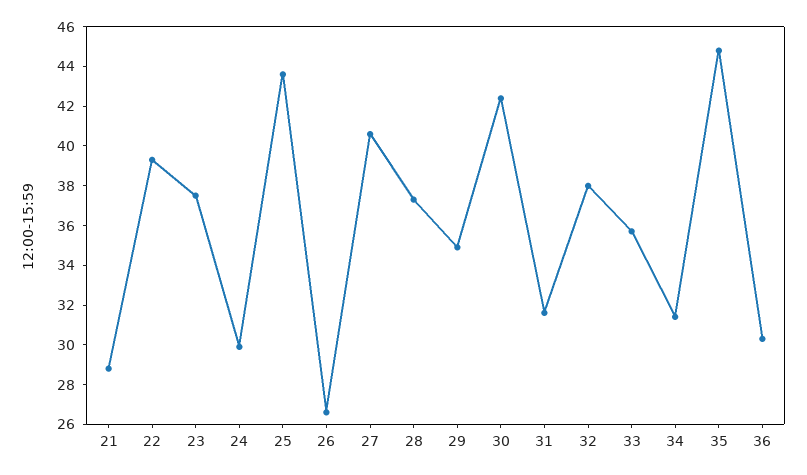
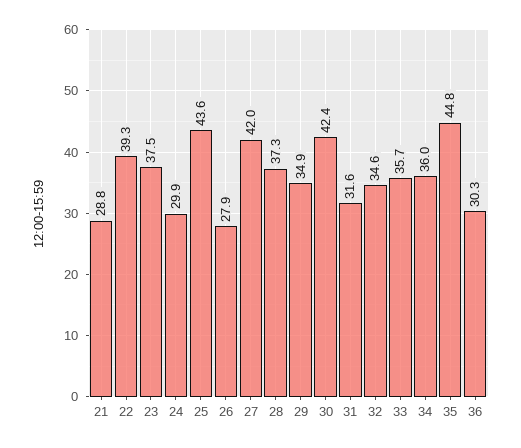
  {
    "21": 28.8,
    "22": 39.3,
    "23": 37.5,
    "24": 29.9,
    "25": 43.6,
-   "26": 26.5,
+   "26": 27.9,
-   "27": 40.5,
+   "27": 42,
    "28": 37.3,
    "29": 34.9,
    "30": 42.4,
    "31": 31.6,
-   "32": 38,
+   "32": 34.6,
    "33": 35.7,
-   "34": 31.5,
+   "34": 36,
    "35": 44.8,
    "36": 30.3
  }

